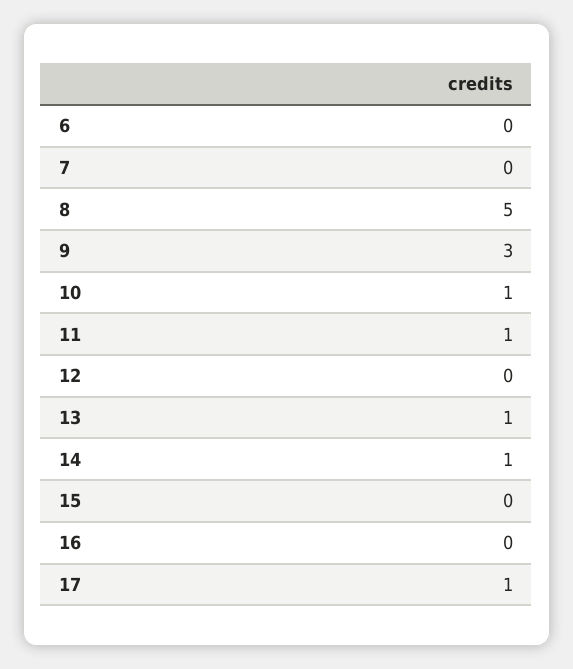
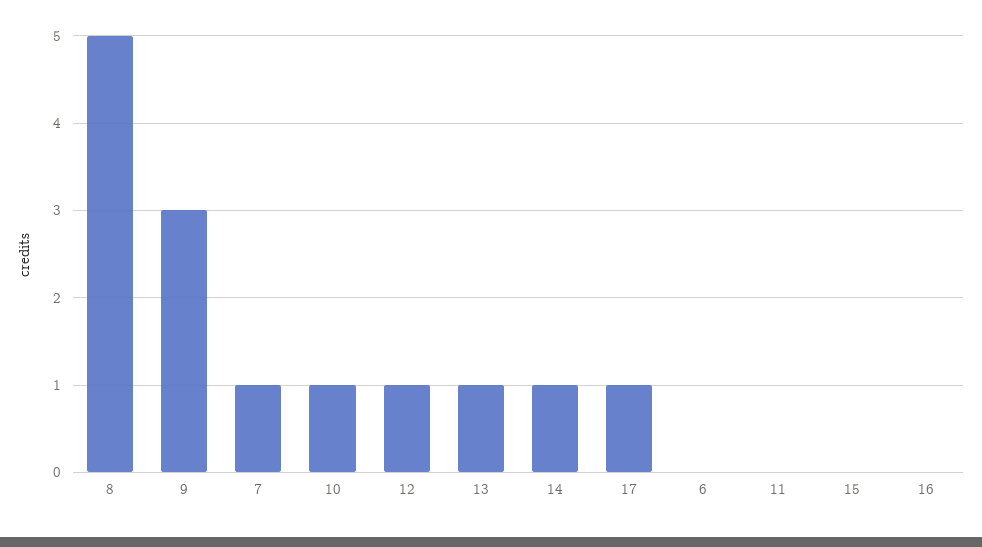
  {
    "6": 0,
-   "7": 0,
+   "7": 1,
    "8": 5,
    "9": 3,
    "10": 1,
-   "11": 1,
+   "11": 0,
-   "12": 0,
+   "12": 1,
    "13": 1,
    "14": 1,
    "15": 0,
    "16": 0,
    "17": 1
  }

